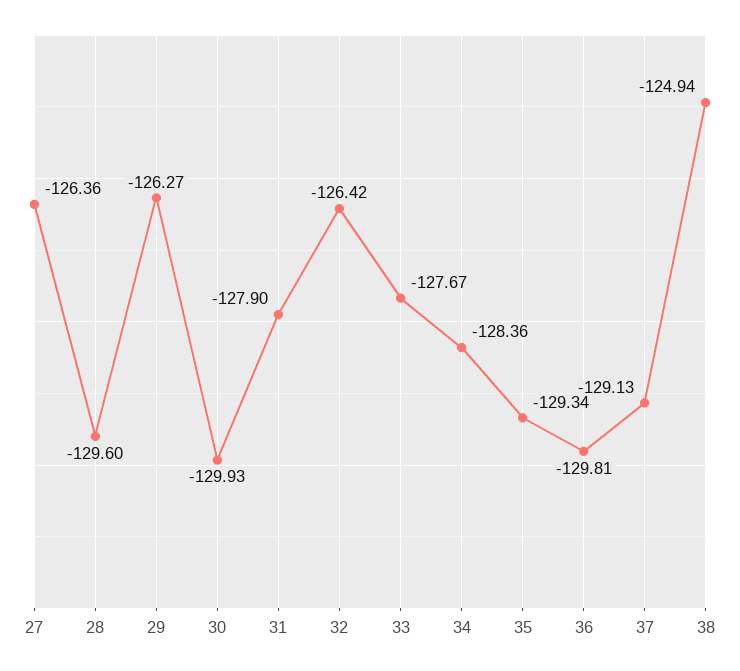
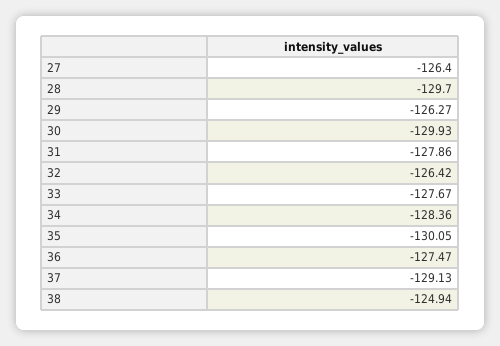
  {
-   "27": -126.36,
+   "27": -126.4,
-   "28": -129.6,
+   "28": -129.7,
    "29": -126.27,
    "30": -129.93,
-   "31": -127.9,
+   "31": -127.86,
    "32": -126.42,
    "33": -127.67,
    "34": -128.36,
-   "35": -129.34,
+   "35": -130.05,
-   "36": -129.81,
+   "36": -127.47,
    "37": -129.13,
    "38": -124.94
  }

